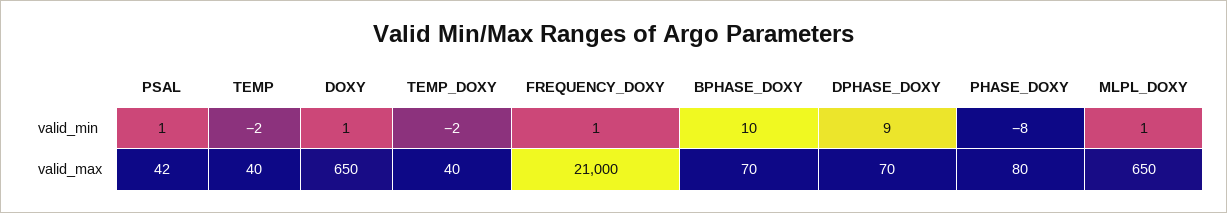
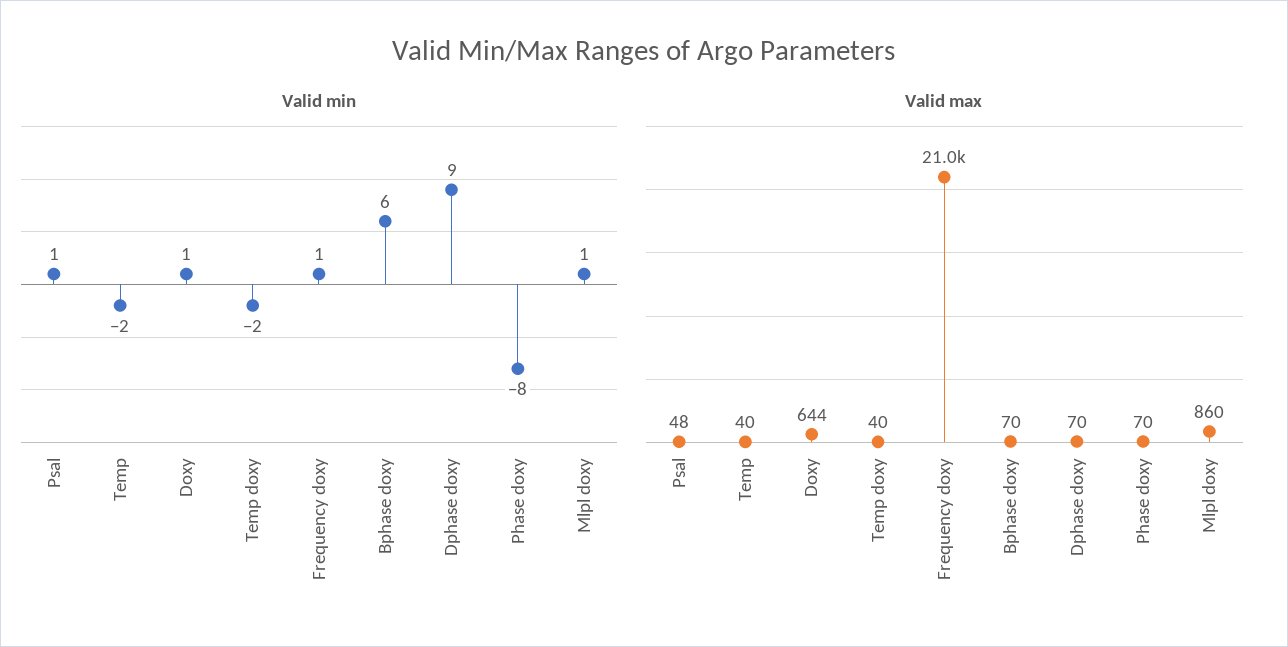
  {
    "valid_min": {
      "PSAL": 1,
      "TEMP": -2,
      "DOXY": 1,
      "TEMP_DOXY": -2,
      "FREQUENCY_DOXY": 1,
-     "BPHASE_DOXY": 10,
+     "BPHASE_DOXY": 6,
      "DPHASE_DOXY": 9,
      "PHASE_DOXY": -8,
      "MLPL_DOXY": 1
    },
    "valid_max": {
-     "PSAL": 42,
+     "PSAL": 48,
      "TEMP": 40,
-     "DOXY": 650,
+     "DOXY": 644,
      "TEMP_DOXY": 40,
      "FREQUENCY_DOXY": 21000,
      "BPHASE_DOXY": 70,
      "DPHASE_DOXY": 70,
-     "PHASE_DOXY": 80,
+     "PHASE_DOXY": 70,
-     "MLPL_DOXY": 650
+     "MLPL_DOXY": 860
    }
  }

